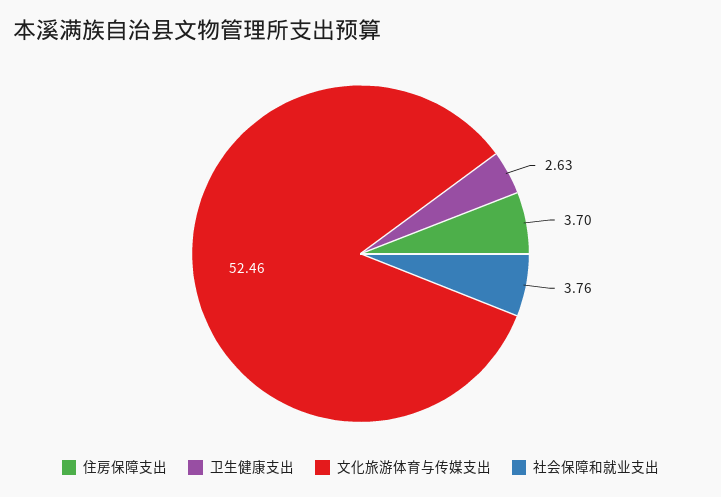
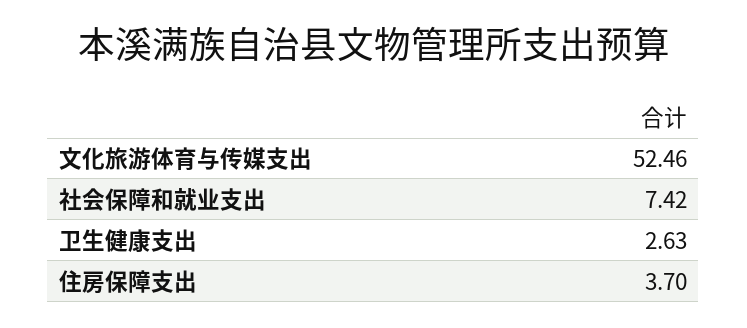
  {
    "住房保障支出": 3.7,
    "卫生健康支出": 2.63,
    "文化旅游体育与传媒支出": 52.46,
-   "社会保障和就业支出": 3.76
+   "社会保障和就业支出": 7.42
  }

